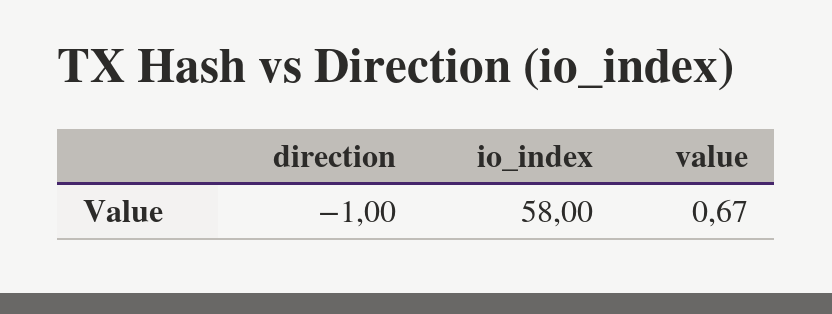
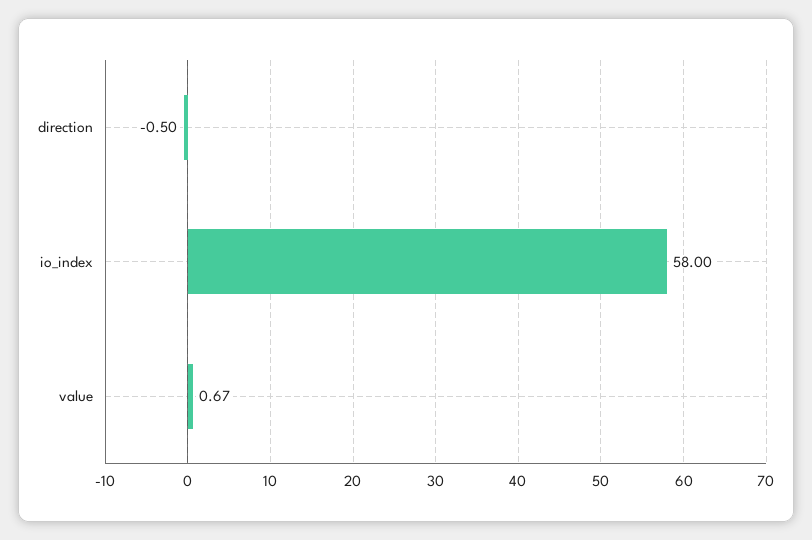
  {
-   "direction": -1,
+   "direction": -0.5,
    "io_index": 58,
    "value": 0.67
  }

